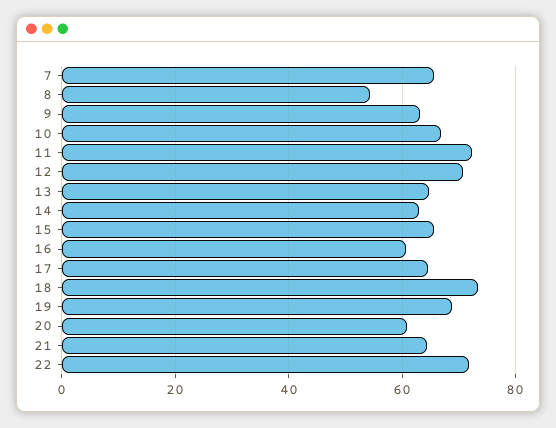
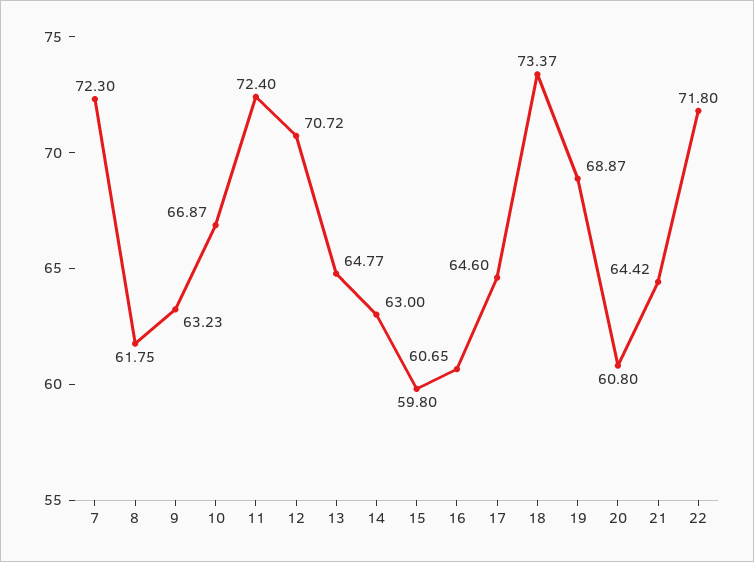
  {
-   "7": 66,
+   "7": 72.3,
-   "8": 54,
+   "8": 61.75,
    "9": 63.23,
    "10": 66.87,
    "11": 72.4,
    "12": 70.72,
    "13": 64.77,
    "14": 63,
-   "15": 66,
+   "15": 59.8,
    "16": 60.65,
    "17": 64.6,
    "18": 73.37,
    "19": 68.87,
    "20": 60.8,
    "21": 64.42,
    "22": 71.8
  }

